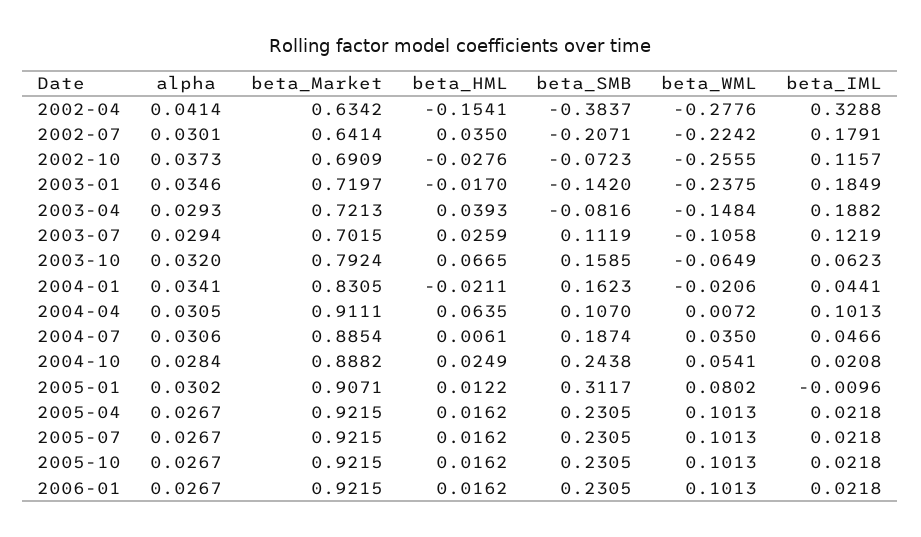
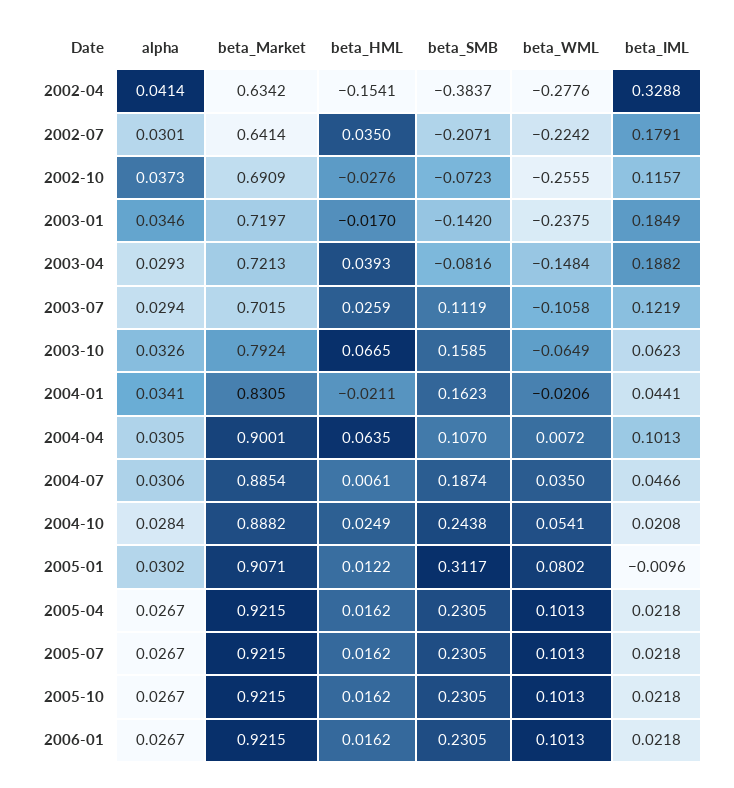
  {
    "alpha": {
      "2002-04": 0.0414,
      "2002-07": 0.0301,
      "2002-10": 0.0373,
      "2003-01": 0.0346,
      "2003-04": 0.0293,
      "2003-07": 0.0294,
-     "2003-10": 0.032,
+     "2003-10": 0.0326,
      "2004-01": 0.0341,
      "2004-04": 0.0305,
      "2004-07": 0.0306,
      "2004-10": 0.0284,
      "2005-01": 0.0302,
      "2005-04": 0.0267,
      "2005-07": 0.0267,
      "2005-10": 0.0267,
      "2006-01": 0.0267
    },
    "beta_Market": {
      "2002-04": 0.6342,
      "2002-07": 0.6414,
      "2002-10": 0.6909,
      "2003-01": 0.7197,
      "2003-04": 0.7213,
      "2003-07": 0.7015,
      "2003-10": 0.7924,
      "2004-01": 0.8305,
-     "2004-04": 0.9111,
+     "2004-04": 0.9001,
      "2004-07": 0.8854,
      "2004-10": 0.8882,
      "2005-01": 0.9071,
      "2005-04": 0.9215,
      "2005-07": 0.9215,
      "2005-10": 0.9215,
      "2006-01": 0.9215
    },
    "beta_HML": {
      "2002-04": -0.1541,
      "2002-07": 0.035,
      "2002-10": -0.0276,
      "2003-01": -0.017,
      "2003-04": 0.0393,
      "2003-07": 0.0259,
      "2003-10": 0.0665,
      "2004-01": -0.0211,
      "2004-04": 0.0635,
      "2004-07": 0.0061,
      "2004-10": 0.0249,
      "2005-01": 0.0122,
      "2005-04": 0.0162,
      "2005-07": 0.0162,
      "2005-10": 0.0162,
      "2006-01": 0.0162
    },
    "beta_SMB": {
      "2002-04": -0.3837,
      "2002-07": -0.2071,
      "2002-10": -0.0723,
      "2003-01": -0.142,
      "2003-04": -0.0816,
      "2003-07": 0.1119,
      "2003-10": 0.1585,
      "2004-01": 0.1623,
      "2004-04": 0.107,
      "2004-07": 0.1874,
      "2004-10": 0.2438,
      "2005-01": 0.3117,
      "2005-04": 0.2305,
      "2005-07": 0.2305,
      "2005-10": 0.2305,
      "2006-01": 0.2305
    },
    "beta_WML": {
      "2002-04": -0.2776,
      "2002-07": -0.2242,
      "2002-10": -0.2555,
      "2003-01": -0.2375,
      "2003-04": -0.1484,
      "2003-07": -0.1058,
      "2003-10": -0.0649,
      "2004-01": -0.0206,
      "2004-04": 0.0072,
      "2004-07": 0.035,
      "2004-10": 0.0541,
      "2005-01": 0.0802,
      "2005-04": 0.1013,
      "2005-07": 0.1013,
      "2005-10": 0.1013,
      "2006-01": 0.1013
    },
    "beta_IML": {
      "2002-04": 0.3288,
      "2002-07": 0.1791,
      "2002-10": 0.1157,
      "2003-01": 0.1849,
      "2003-04": 0.1882,
      "2003-07": 0.1219,
      "2003-10": 0.0623,
      "2004-01": 0.0441,
      "2004-04": 0.1013,
      "2004-07": 0.0466,
      "2004-10": 0.0208,
      "2005-01": -0.0096,
      "2005-04": 0.0218,
      "2005-07": 0.0218,
      "2005-10": 0.0218,
      "2006-01": 0.0218
    }
  }

